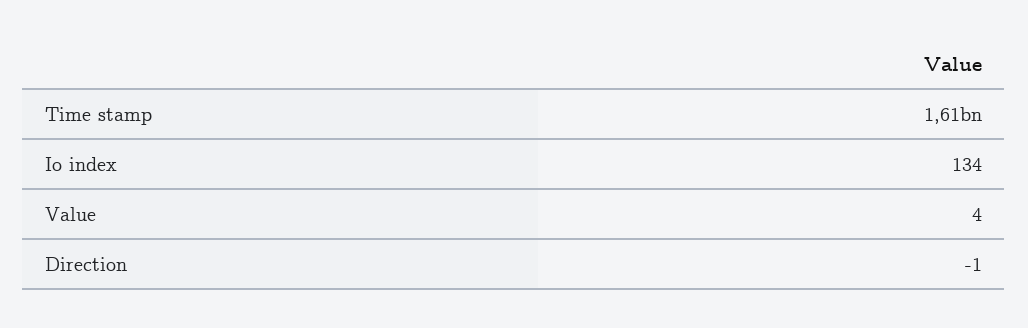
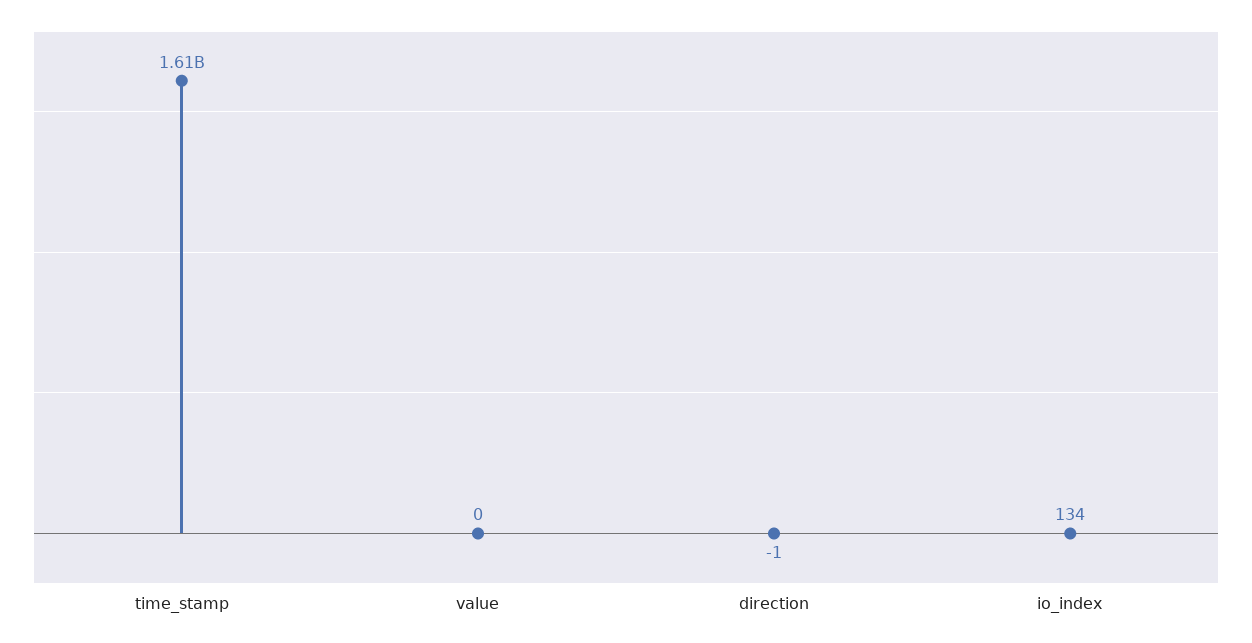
  {
    "Time stamp": 1610000000,
    "Io index": 134,
-   "Value": 4,
+   "Value": 0,
    "Direction": -1
  }

